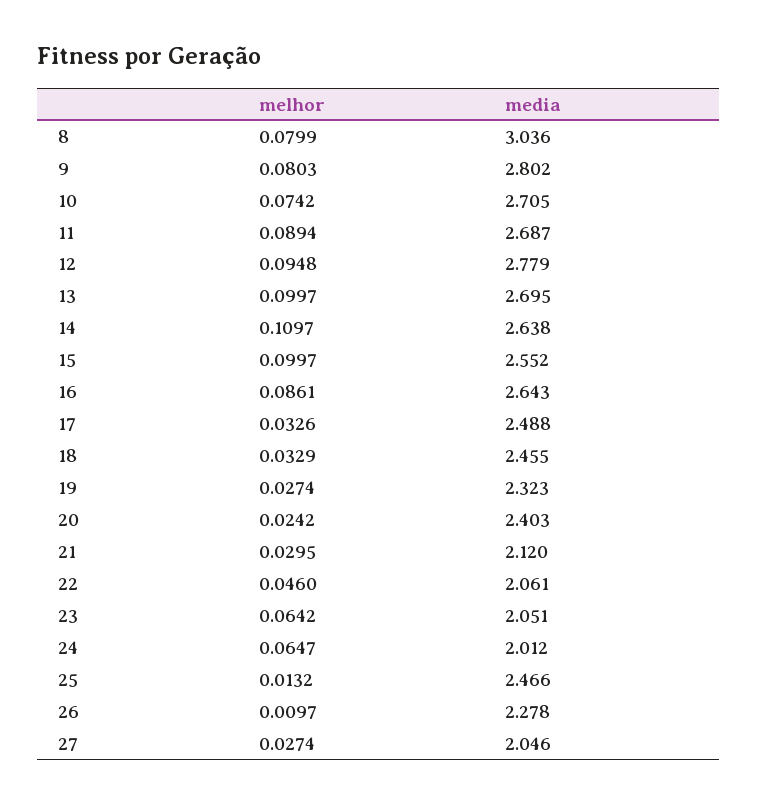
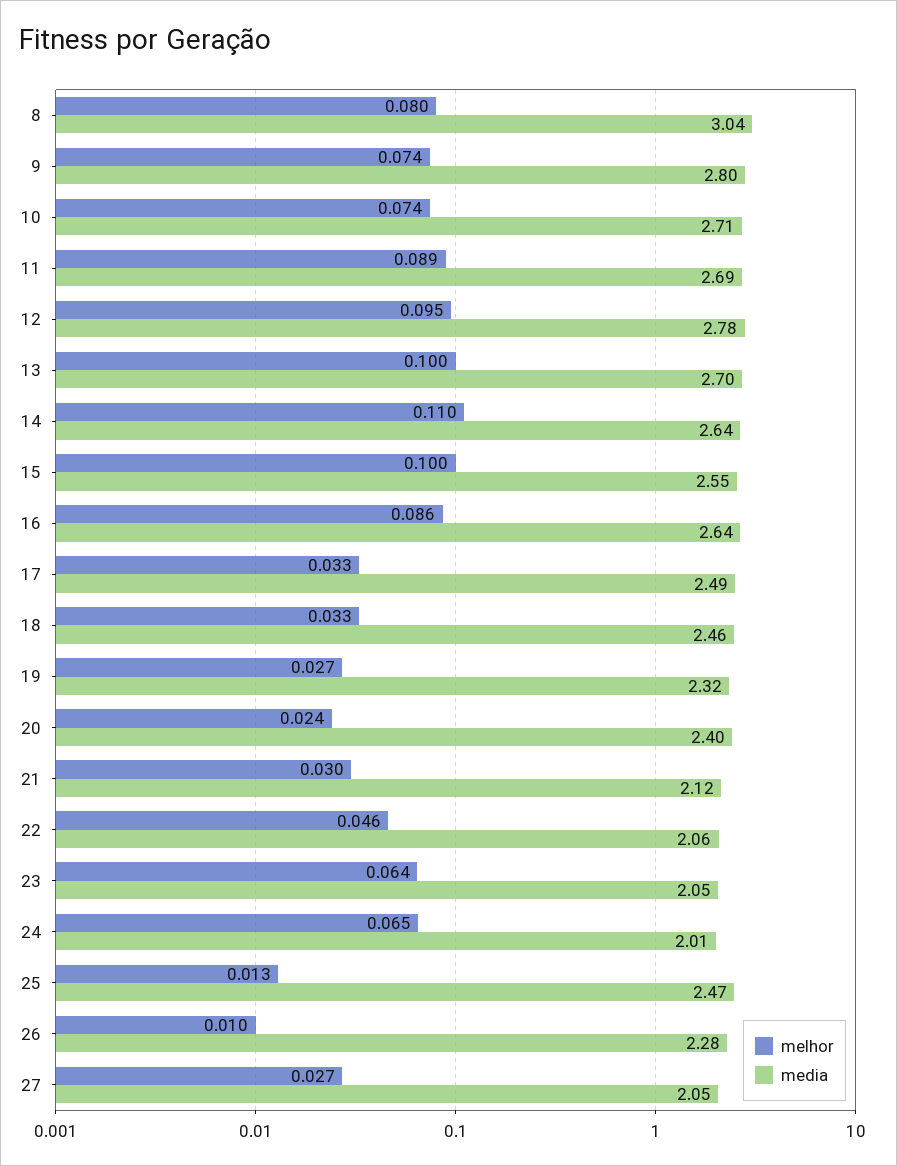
  {
    "melhor": {
      "8": 0.0799,
-     "9": 0.0803,
+     "9": 0.074,
      "10": 0.0742,
      "11": 0.0894,
      "12": 0.0948,
      "13": 0.0997,
      "14": 0.1097,
      "15": 0.0997,
      "16": 0.0861,
      "17": 0.0326,
      "18": 0.0329,
      "19": 0.0274,
      "20": 0.0242,
      "21": 0.0295,
      "22": 0.046,
      "23": 0.0642,
      "24": 0.0647,
      "25": 0.0132,
      "26": 0.0097,
      "27": 0.0274
    },
    "media": {
      "8": 3.036,
      "9": 2.802,
      "10": 2.705,
      "11": 2.687,
      "12": 2.779,
      "13": 2.695,
      "14": 2.638,
      "15": 2.552,
      "16": 2.643,
      "17": 2.488,
      "18": 2.455,
      "19": 2.323,
      "20": 2.403,
      "21": 2.12,
      "22": 2.061,
      "23": 2.051,
      "24": 2.012,
      "25": 2.466,
      "26": 2.278,
      "27": 2.046
    }
  }

